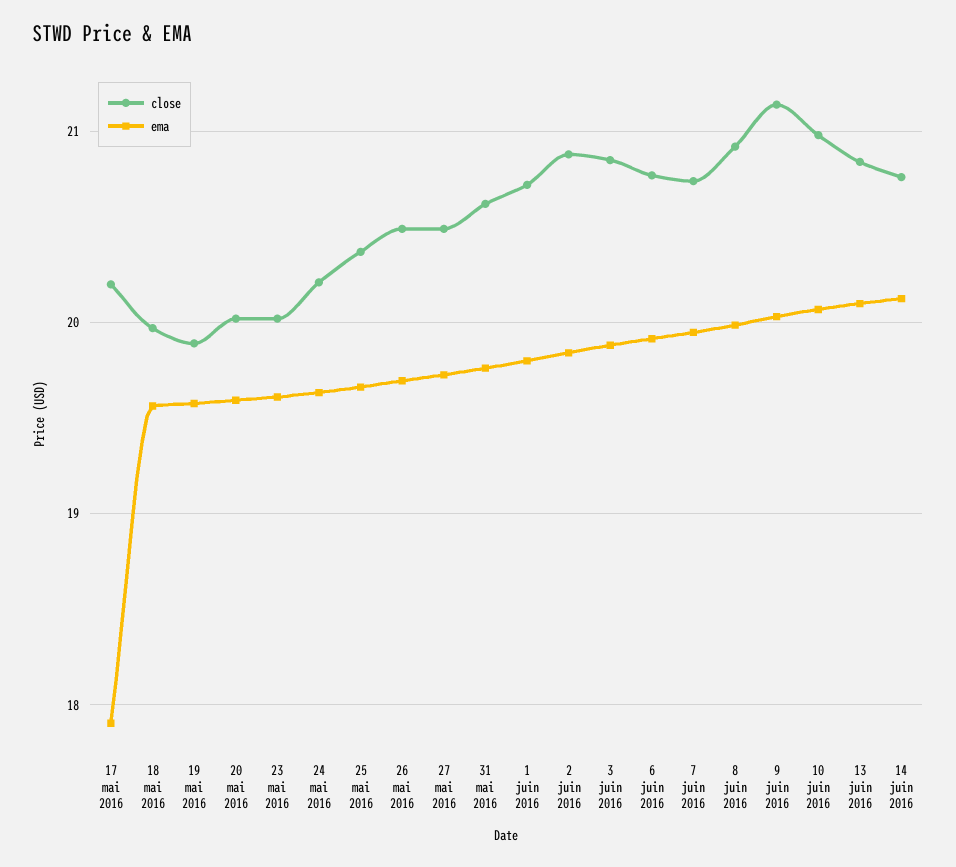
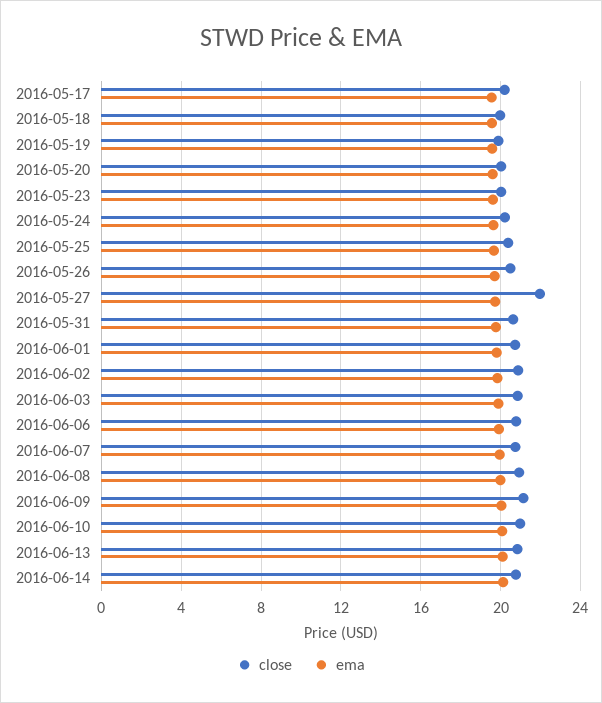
  {
    "close": {
      "17 mai 2016": 20.2,
      "18 mai 2016": 20,
      "19 mai 2016": 19.9,
      "20 mai 2016": 20,
      "23 mai 2016": 20,
      "24 mai 2016": 20.2,
      "25 mai 2016": 20.4,
      "26 mai 2016": 20.5,
-     "27 mai 2016": 20.5,
+     "27 mai 2016": 22,
      "31 mai 2016": 20.6,
      "1 juin 2016": 20.7,
      "2 juin 2016": 20.9,
      "3 juin 2016": 20.9,
      "6 juin 2016": 20.8,
      "7 juin 2016": 20.7,
      "8 juin 2016": 20.9,
      "9 juin 2016": 21.1,
      "10 juin 2016": 21,
      "13 juin 2016": 20.8,
      "14 juin 2016": 20.8
    },
    "ema": {
-     "17 mai 2016": 17.9,
+     "17 mai 2016": 19.5,
      "18 mai 2016": 19.6,
      "19 mai 2016": 19.6,
      "20 mai 2016": 19.6,
      "23 mai 2016": 19.6,
      "24 mai 2016": 19.6,
      "25 mai 2016": 19.7,
      "26 mai 2016": 19.7,
      "27 mai 2016": 19.7,
      "31 mai 2016": 19.8,
      "1 juin 2016": 19.8,
      "2 juin 2016": 19.8,
      "3 juin 2016": 19.9,
      "6 juin 2016": 19.9,
      "7 juin 2016": 19.9,
      "8 juin 2016": 20,
      "9 juin 2016": 20,
      "10 juin 2016": 20.1,
      "13 juin 2016": 20.1,
      "14 juin 2016": 20.1
    }
  }

